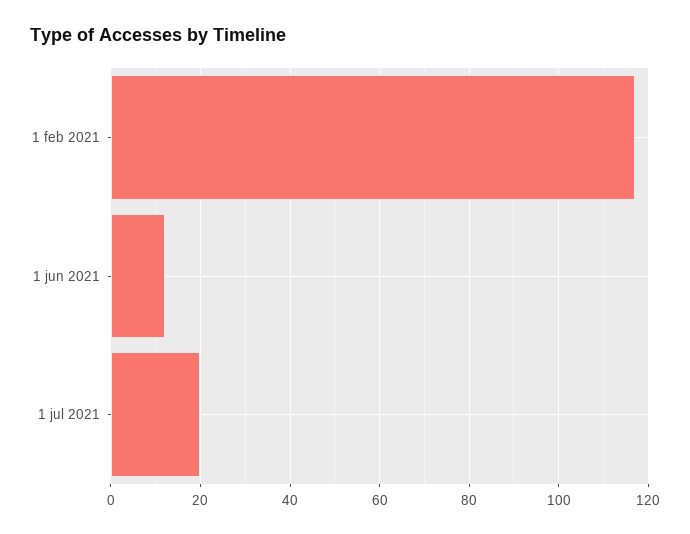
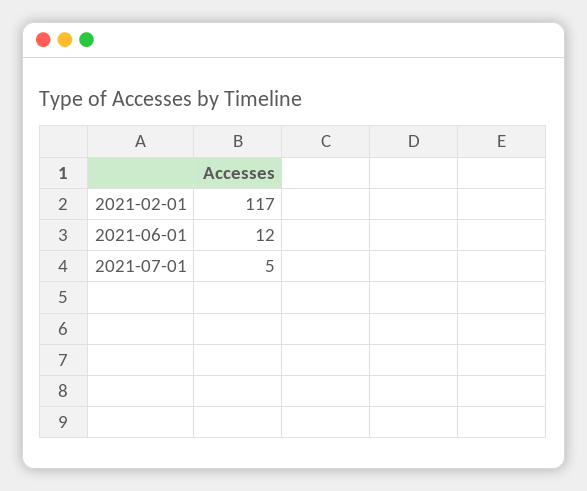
  {
    "1 feb 2021": 117,
    "1 jun 2021": 12,
-   "1 jul 2021": 20
+   "1 jul 2021": 5
  }

